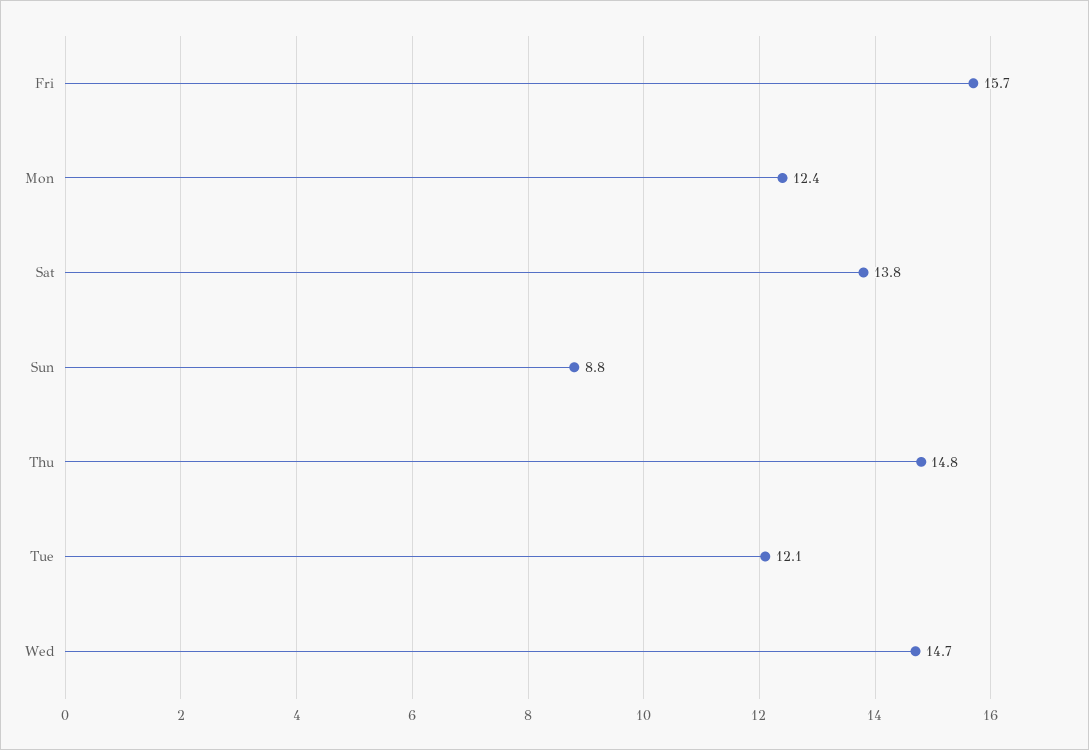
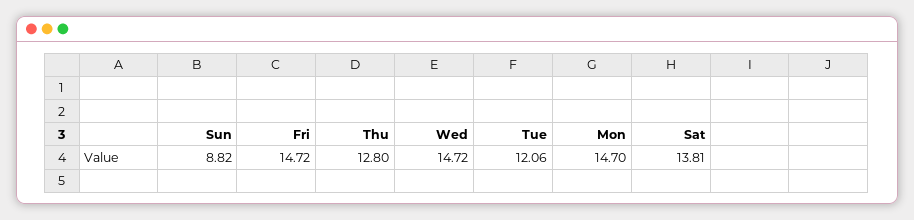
  {
-   "Fri": 15.7,
+   "Fri": 14.72,
-   "Mon": 12.4,
+   "Mon": 14.7,
    "Sat": 13.81,
    "Sun": 8.82,
-   "Thu": 14.8,
+   "Thu": 12.8,
    "Tue": 12.06,
    "Wed": 14.72
  }

